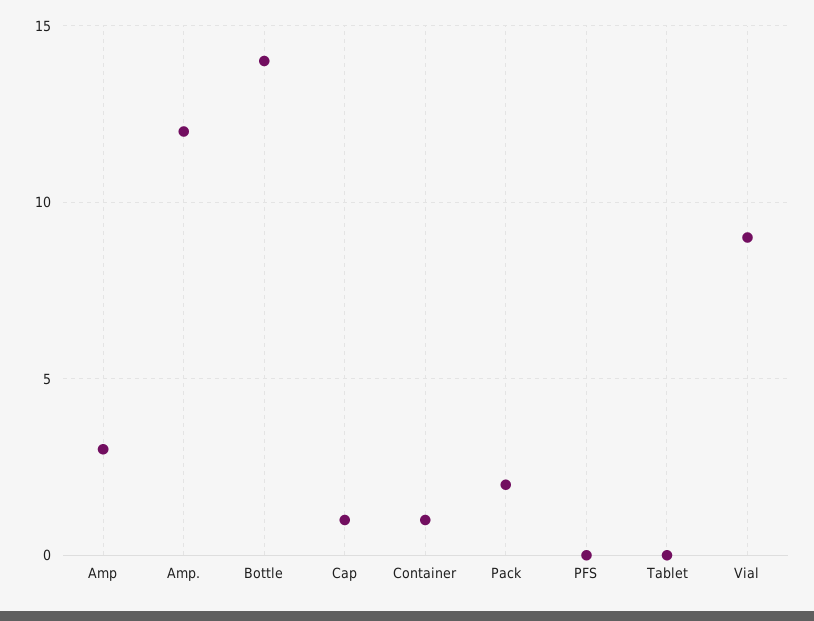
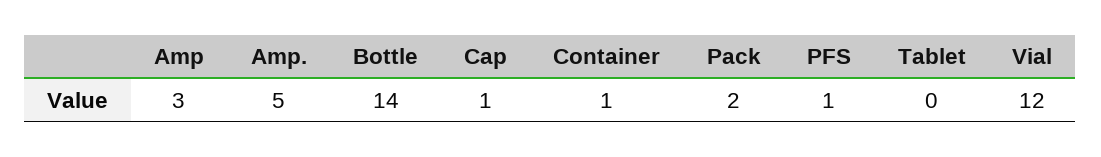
  {
    "Amp": 3,
-   "Amp.": 12,
+   "Amp.": 5,
    "Bottle": 14,
    "Cap": 1,
    "Container": 1,
    "Pack": 2,
-   "PFS": 0,
+   "PFS": 1,
    "Tablet": 0,
-   "Vial": 9
+   "Vial": 12
  }

